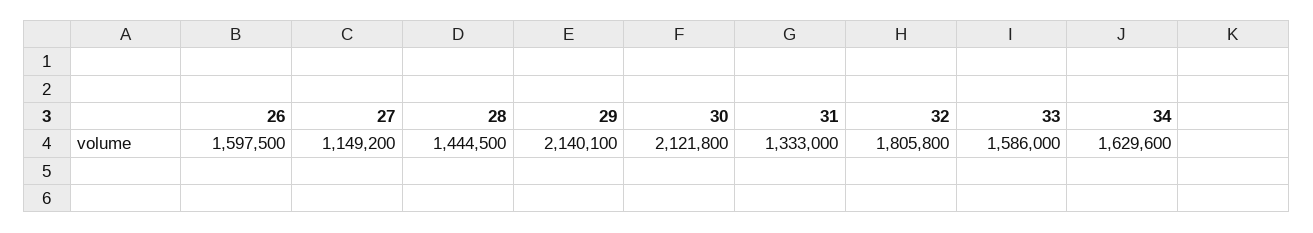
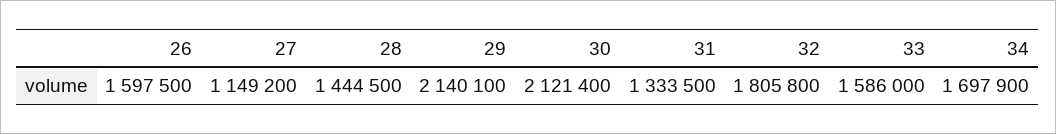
  {
    "26": 1597500,
    "27": 1149200,
    "28": 1444500,
    "29": 2140100,
-   "30": 2121800,
+   "30": 2121400,
-   "31": 1333000,
+   "31": 1333500,
    "32": 1805800,
    "33": 1586000,
-   "34": 1629600
+   "34": 1697900
  }

